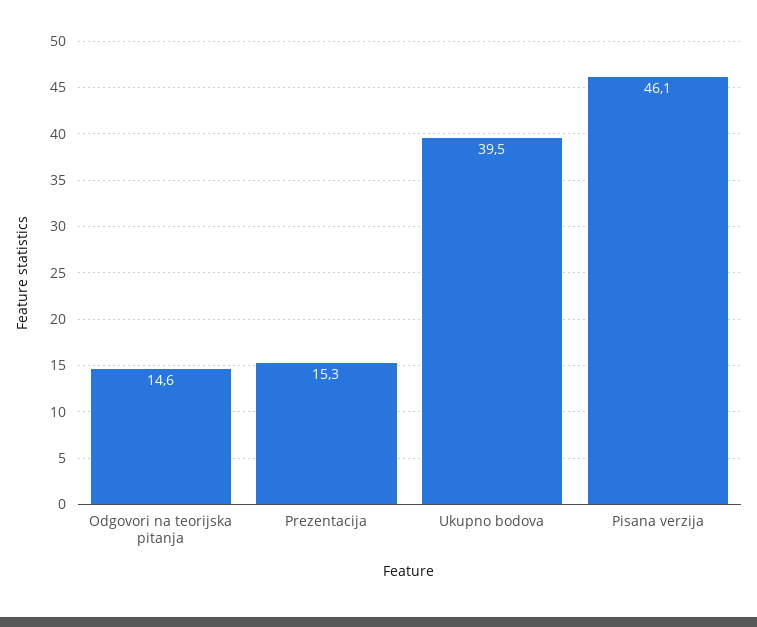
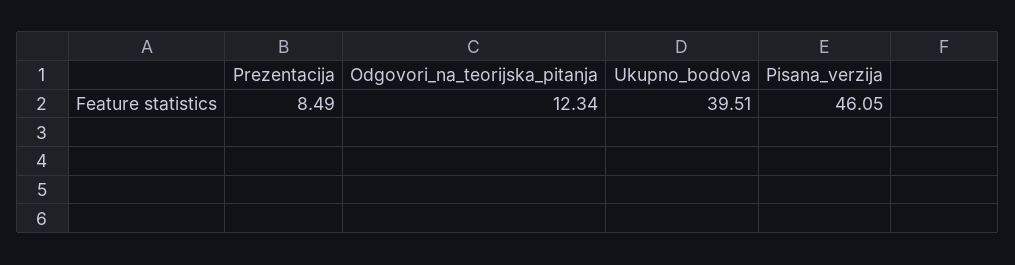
  {
-   "Odgovori na teorijska pitanja": 14.6,
+   "Odgovori na teorijska pitanja": 12.34,
-   "Prezentacija": 15.3,
+   "Prezentacija": 8.49,
    "Ukupno bodova": 39.51,
    "Pisana verzija": 46.05
  }

